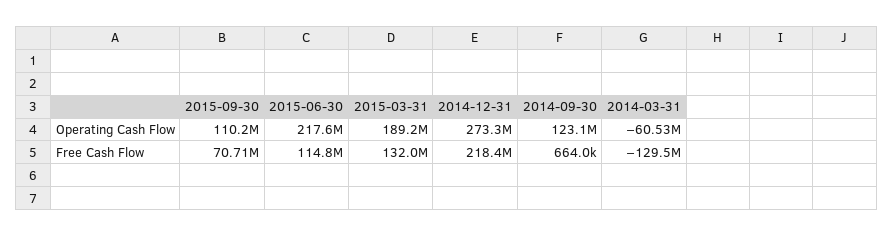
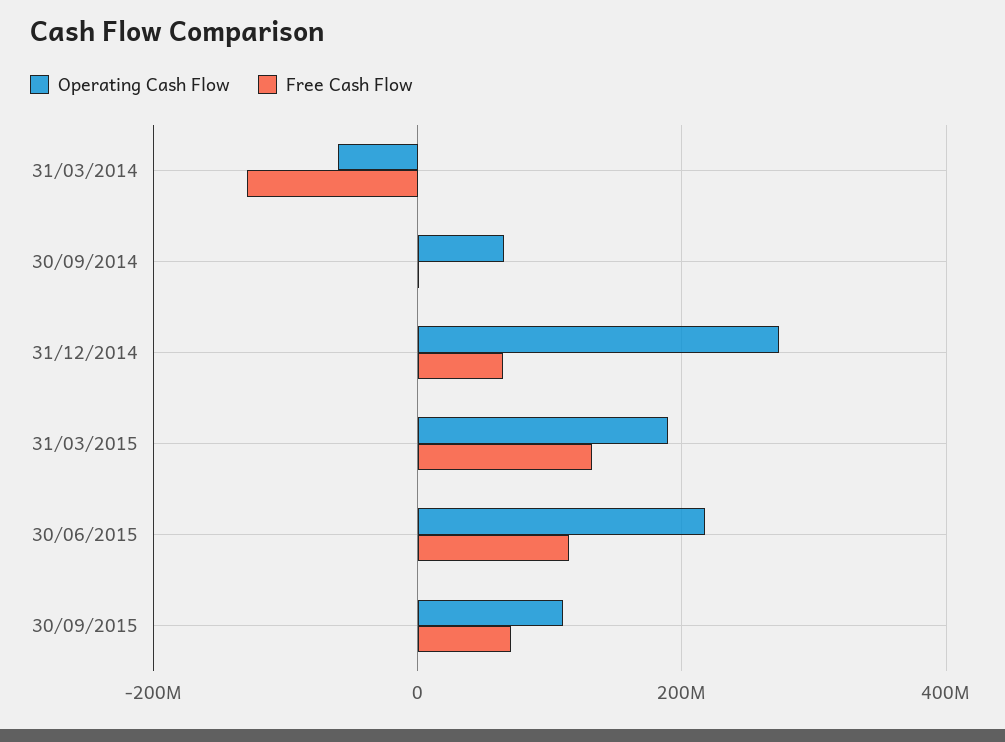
  {
    "Operating Cash Flow": {
      "2015-09-30": 110200000,
      "2015-06-30": 217600000,
      "2015-03-31": 189200000,
      "2014-12-31": 273300000,
-     "2014-09-30": 123100000,
+     "2014-09-30": 60000000,
      "2014-03-31": -60530000
    },
    "Free Cash Flow": {
      "2015-09-30": 70710000,
      "2015-06-30": 114800000,
      "2015-03-31": 132000000,
-     "2014-12-31": 218400000,
+     "2014-12-31": 60000000,
      "2014-09-30": 664000,
      "2014-03-31": -129500000
    }
  }

